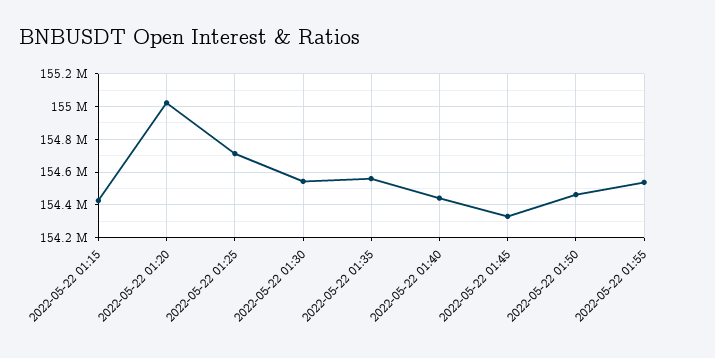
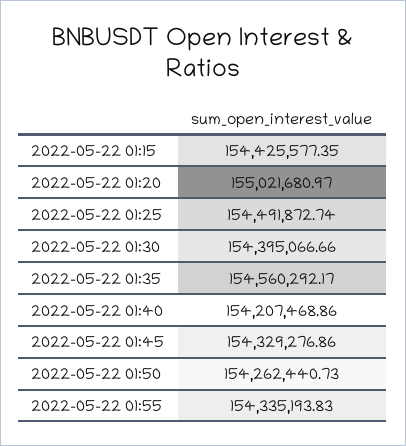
  {
    "2022-05-22 01:15": 154425577.35,
    "2022-05-22 01:20": 155021680.97,
-   "2022-05-22 01:25": 154700000,
+   "2022-05-22 01:25": 154491872.74,
-   "2022-05-22 01:30": 154550000,
+   "2022-05-22 01:30": 154395066.66,
    "2022-05-22 01:35": 154560292.17,
-   "2022-05-22 01:40": 154450000,
+   "2022-05-22 01:40": 154207468.86,
    "2022-05-22 01:45": 154329276.86,
-   "2022-05-22 01:50": 154450000,
+   "2022-05-22 01:50": 154262440.73,
-   "2022-05-22 01:55": 154550000
+   "2022-05-22 01:55": 154335193.83
  }

